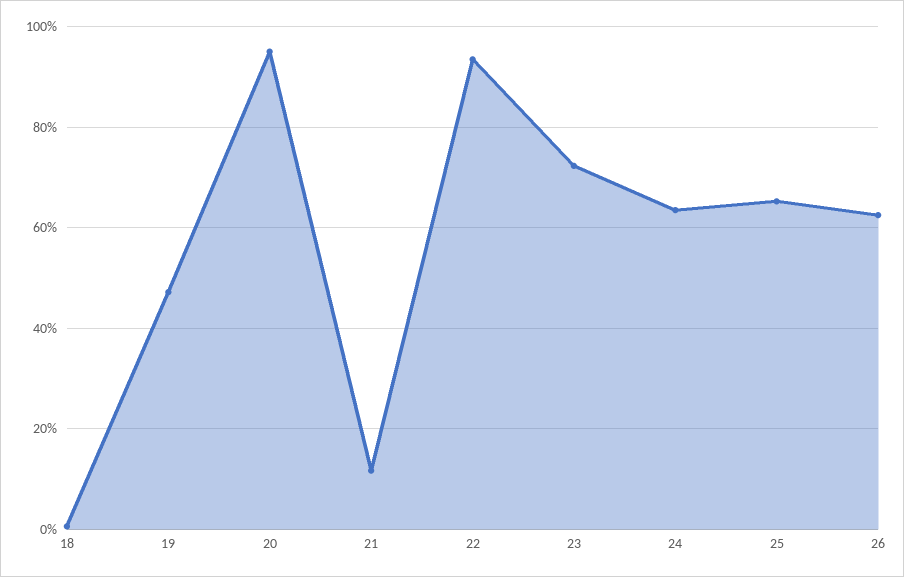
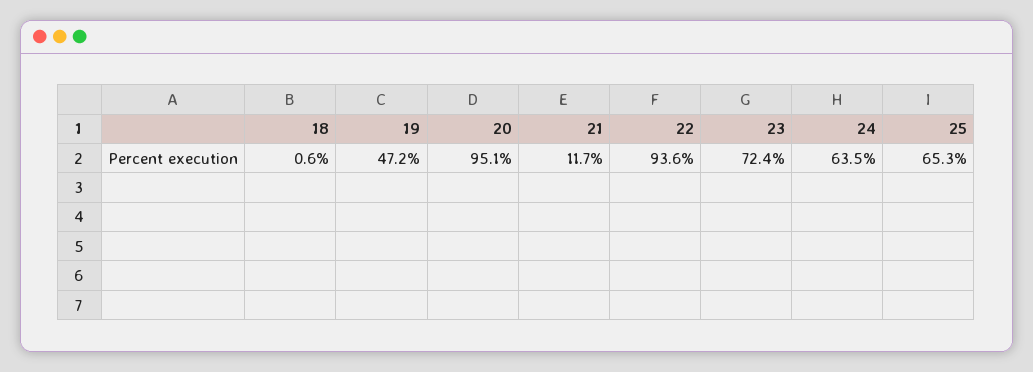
  {
    "18": 0.6,
    "19": 47.2,
    "20": 95.1,
    "21": 11.7,
    "22": 93.6,
    "23": 72.4,
    "24": 63.5,
-   "25": 65.3,
+   "25": 65.3
-   "26": 62
  }

